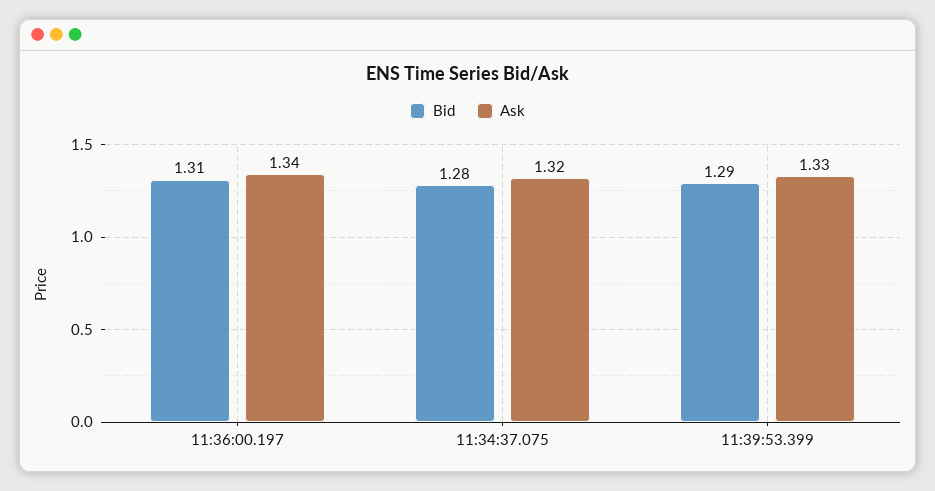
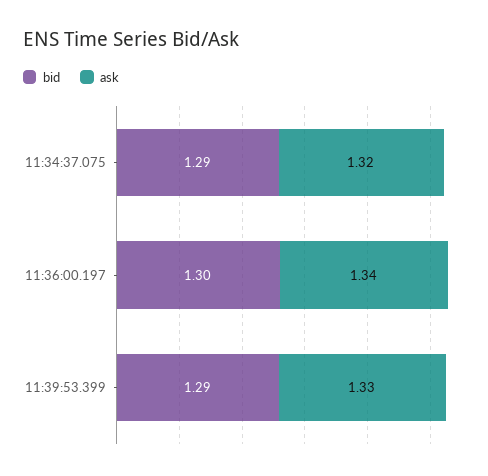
  {
    "Bid": {
-     "11:36:00.197": 1.31,
+     "11:36:00.197": 1.3,
-     "11:34:37.075": 1.28,
+     "11:34:37.075": 1.29,
      "11:39:53.399": 1.29
    },
    "Ask": {
      "11:36:00.197": 1.34,
      "11:34:37.075": 1.32,
      "11:39:53.399": 1.33
    }
  }

